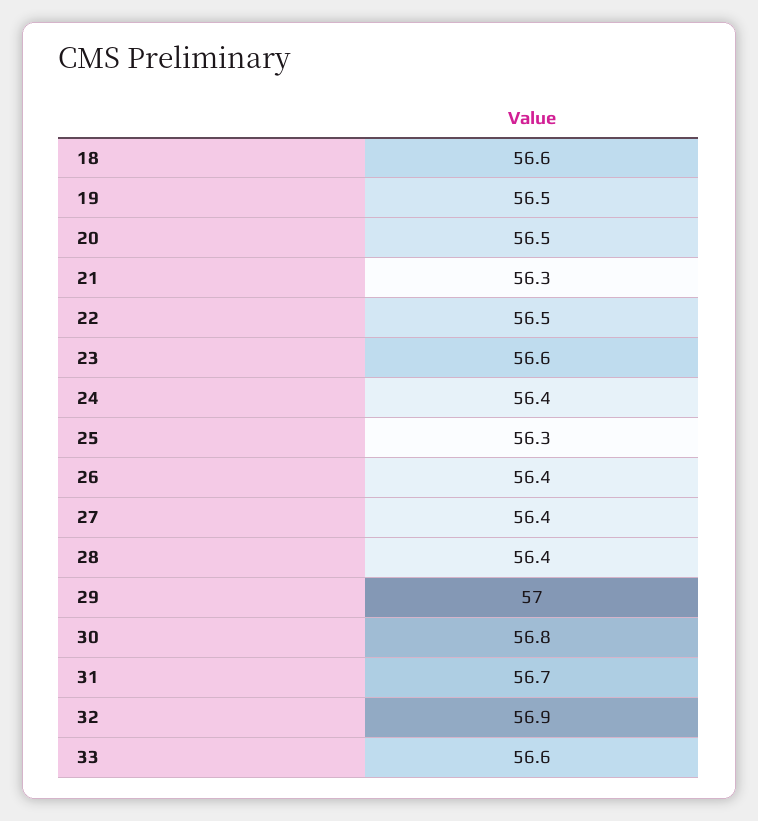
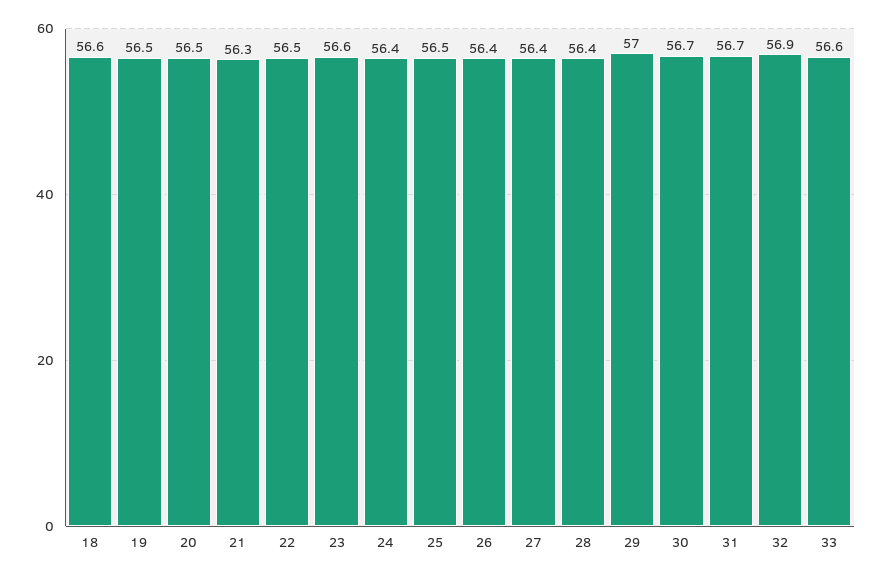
  {
    "18": 56.6,
    "19": 56.5,
    "20": 56.5,
    "21": 56.3,
    "22": 56.5,
    "23": 56.6,
    "24": 56.4,
-   "25": 56.3,
+   "25": 56.5,
    "26": 56.4,
    "27": 56.4,
    "28": 56.4,
    "29": 57,
-   "30": 56.8,
+   "30": 56.7,
    "31": 56.7,
    "32": 56.9,
    "33": 56.6
  }

